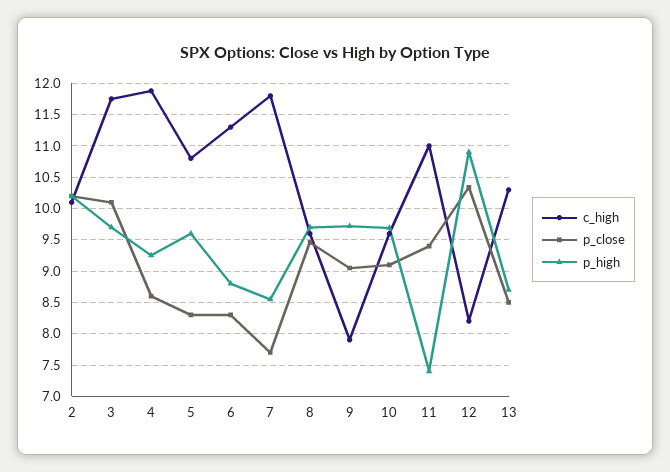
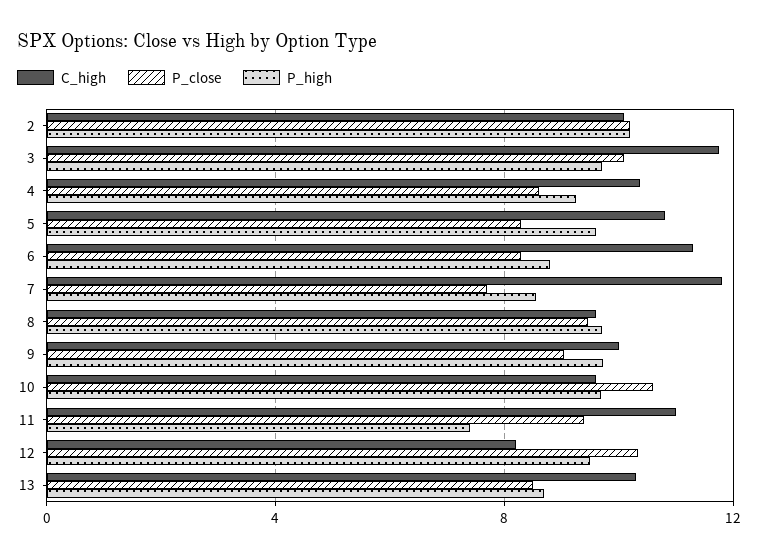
  {
    "c_high": {
      "2": 10.1,
      "3": 11.8,
-     "4": 11.9,
+     "4": 10.5,
      "5": 10.8,
      "6": 11.3,
      "7": 11.8,
      "8": 9.6,
-     "9": 7.9,
+     "9": 10,
      "10": 9.6,
      "11": 11,
      "12": 8.2,
      "13": 10.3
    },
    "p_close": {
      "2": 10.2,
      "3": 10.1,
      "4": 8.6,
      "5": 8.3,
      "6": 8.3,
      "7": 7.7,
      "8": 9.5,
      "9": 9.1,
-     "10": 9.1,
+     "10": 10.5,
      "11": 9.4,
      "12": 10.3,
      "13": 8.5
    },
    "p_high": {
      "2": 10.2,
      "3": 9.7,
      "4": 9.3,
      "5": 9.6,
      "6": 8.8,
      "7": 8.6,
      "8": 9.7,
      "9": 9.7,
      "10": 9.7,
      "11": 7.4,
-     "12": 10.9,
+     "12": 9.5,
      "13": 8.7
    }
  }

